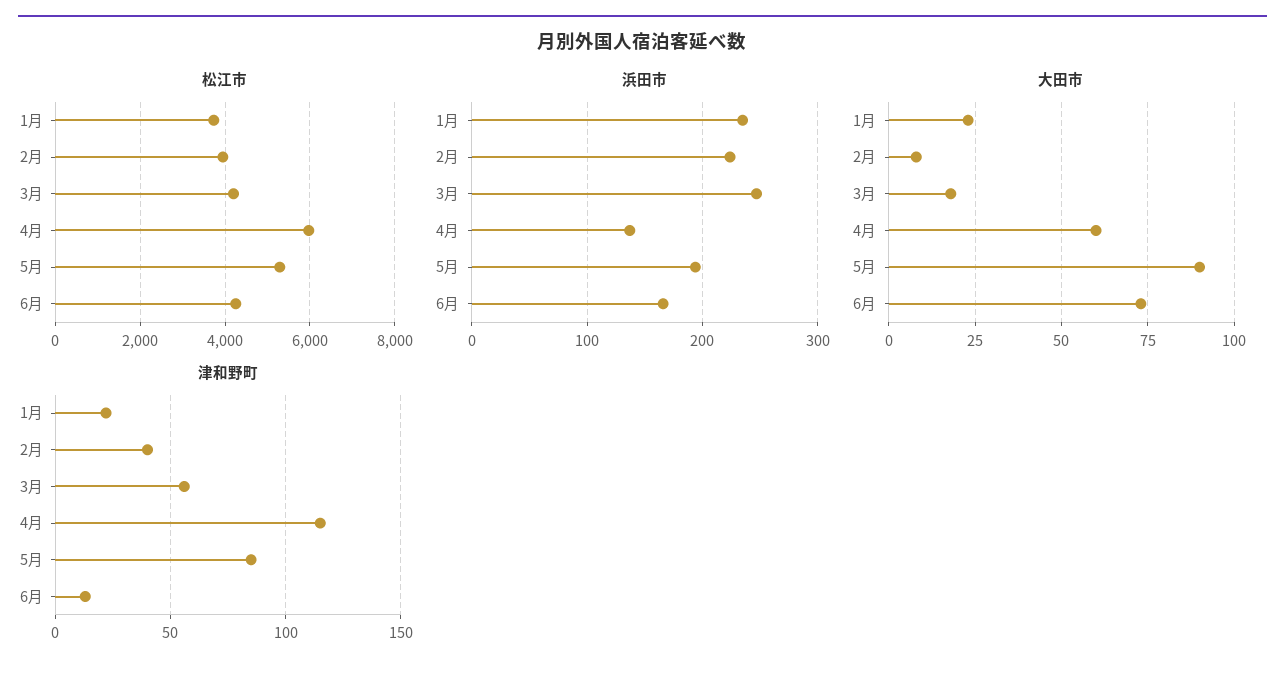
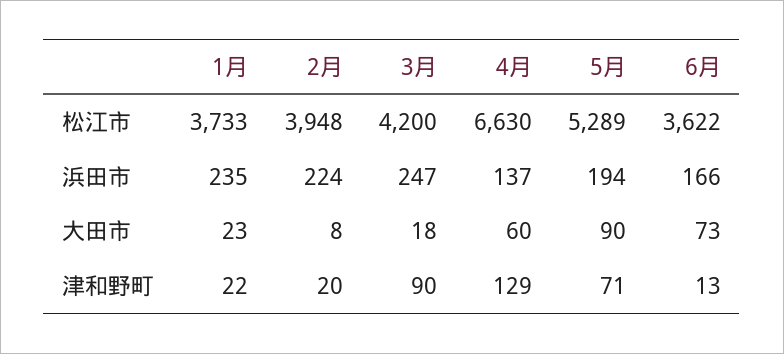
  {
    "松江市": {
      "1月": 3733,
      "2月": 3948,
      "3月": 4200,
-     "4月": 6000,
+     "4月": 6630,
      "5月": 5289,
-     "6月": 4200
+     "6月": 3622
    },
    "浜田市": {
      "1月": 235,
      "2月": 224,
      "3月": 247,
      "4月": 137,
      "5月": 194,
      "6月": 166
    },
    "大田市": {
      "1月": 23,
      "2月": 8,
      "3月": 18,
      "4月": 60,
      "5月": 90,
      "6月": 73
    },
    "津和野町": {
      "1月": 22,
-     "2月": 40,
+     "2月": 20,
-     "3月": 55,
+     "3月": 90,
-     "4月": 115,
+     "4月": 129,
-     "5月": 85,
+     "5月": 71,
      "6月": 13
    }
  }

